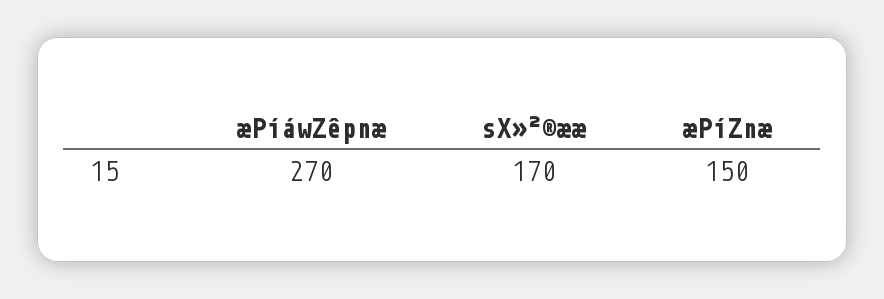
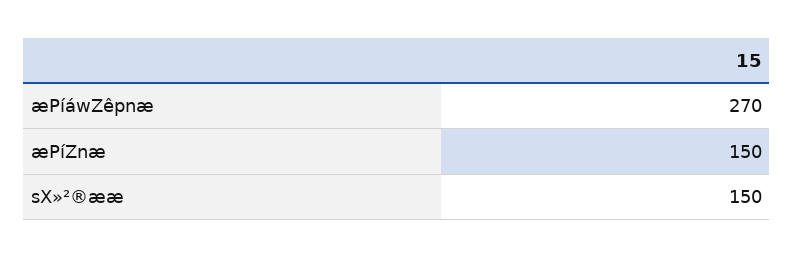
  {
    "æPíáwZêpnæ": 270,
-   "sX»²®ææ": 170,
+   "sX»²®ææ": 150,
    "æPíZnæ": 150
  }

